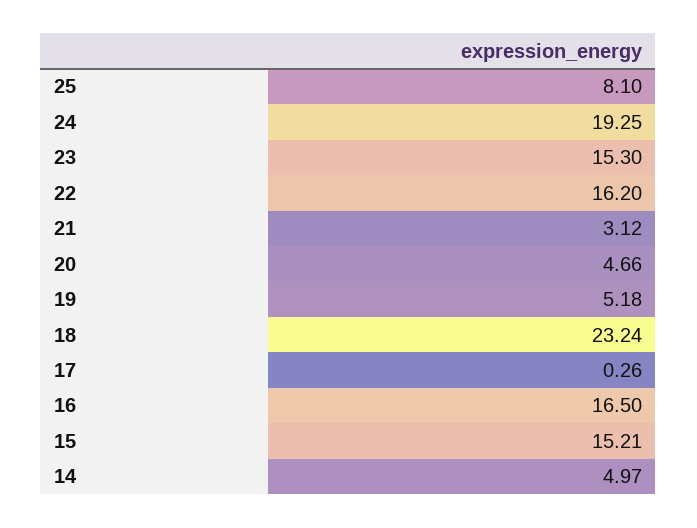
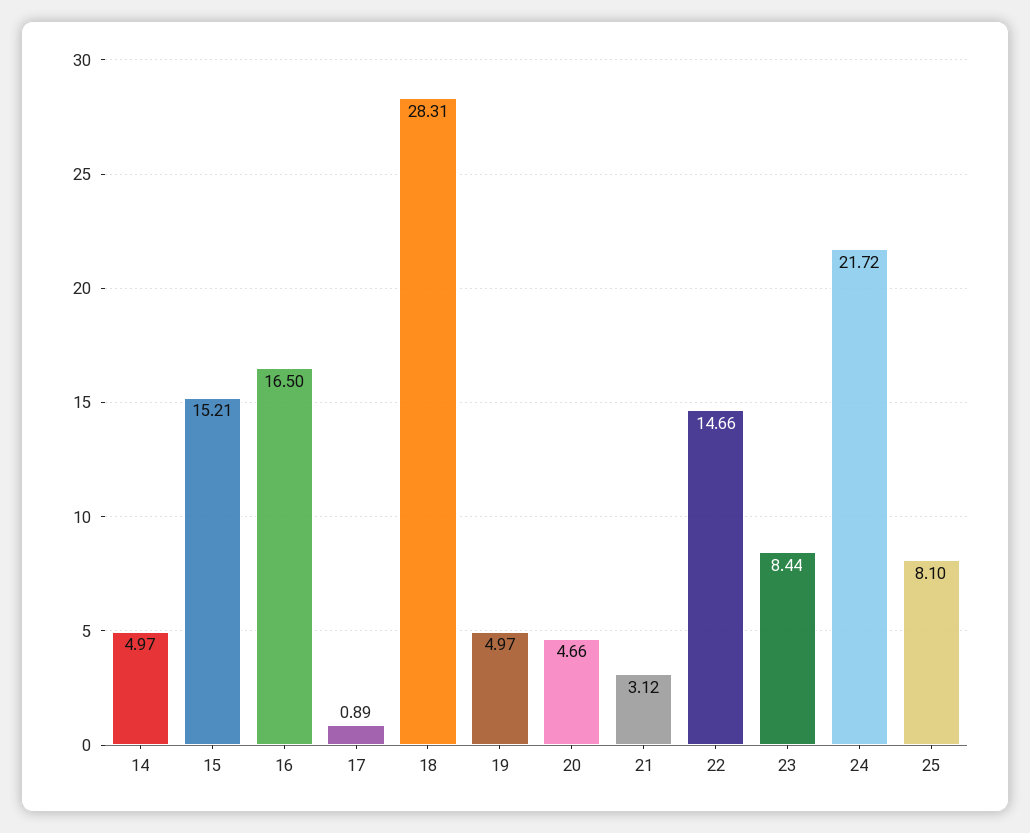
  {
    "25": 8.1,
-   "24": 19.25,
+   "24": 21.72,
-   "23": 15.3,
+   "23": 8.44,
-   "22": 16.2,
+   "22": 14.66,
    "21": 3.12,
    "20": 4.66,
-   "19": 5.18,
+   "19": 4.97,
-   "18": 23.24,
+   "18": 28.31,
-   "17": 0.26,
+   "17": 0.89,
    "16": 16.5,
    "15": 15.21,
    "14": 4.97
  }

